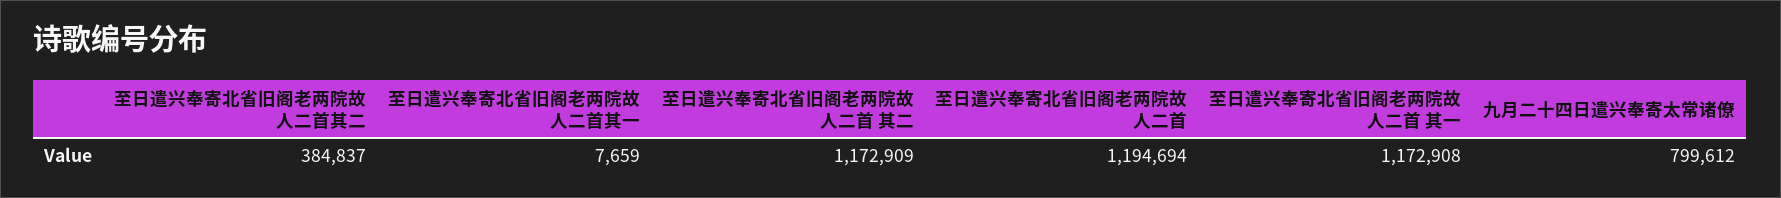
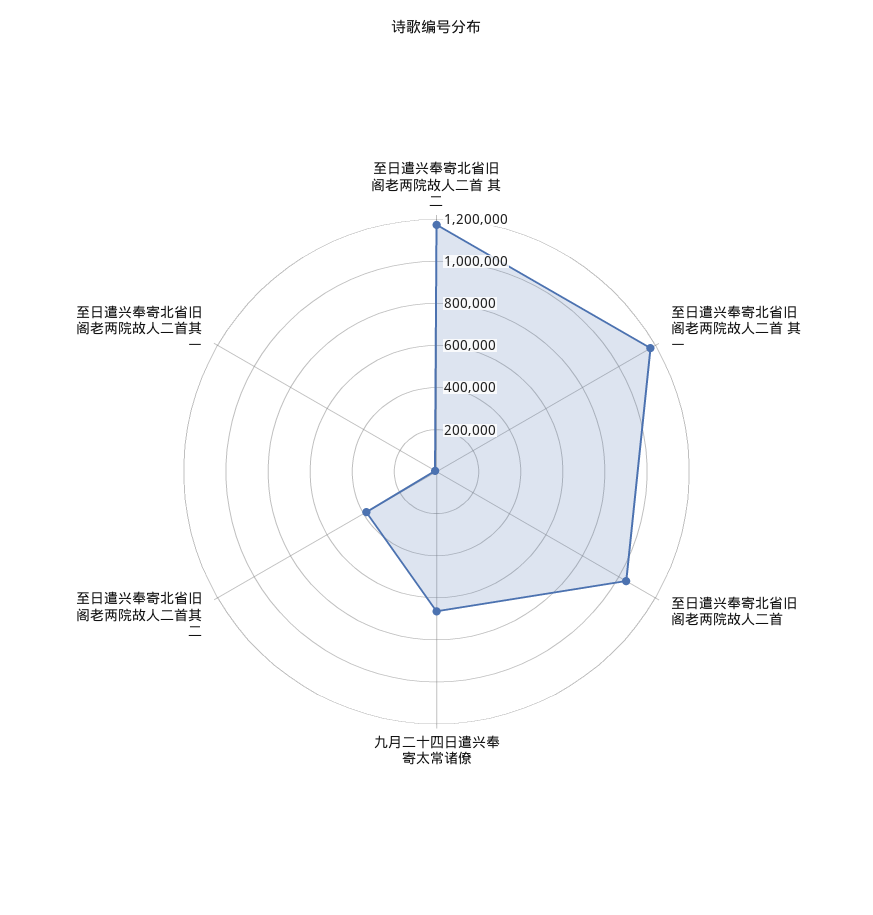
  {
    "至日遣兴奉寄北省旧阁老两院故人二首其二": 384837,
    "至日遣兴奉寄北省旧阁老两院故人二首其一": 7659,
    "至日遣兴奉寄北省旧阁老两院故人二首 其二": 1172909,
-   "至日遣兴奉寄北省旧阁老两院故人二首": 1194694,
+   "至日遣兴奉寄北省旧阁老两院故人二首": 1050000,
    "至日遣兴奉寄北省旧阁老两院故人二首 其一": 1172908,
-   "九月二十四日遣兴奉寄太常诸僚": 799612
+   "九月二十四日遣兴奉寄太常诸僚": 650000
  }

